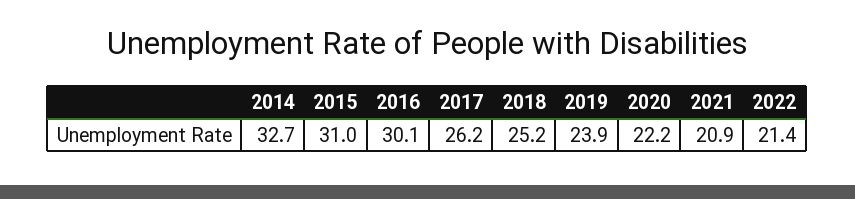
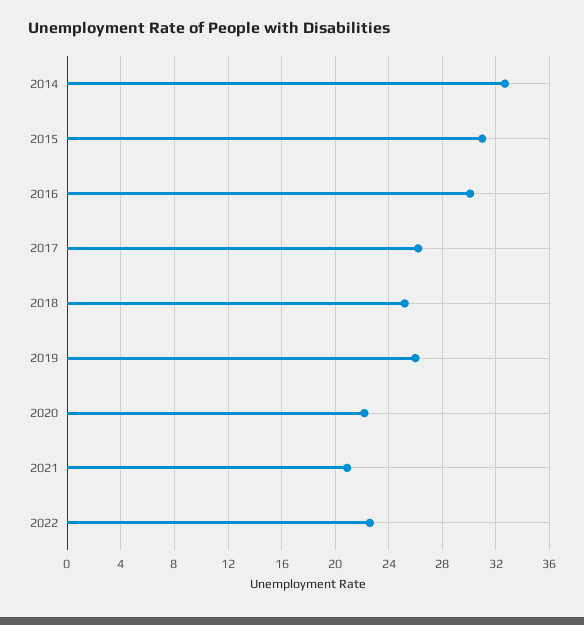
  {
    "2014": 32.7,
    "2015": 31,
    "2016": 30.1,
    "2017": 26.2,
    "2018": 25.2,
-   "2019": 23.9,
+   "2019": 26,
    "2020": 22.2,
    "2021": 20.9,
-   "2022": 21.4
+   "2022": 22.5
  }

